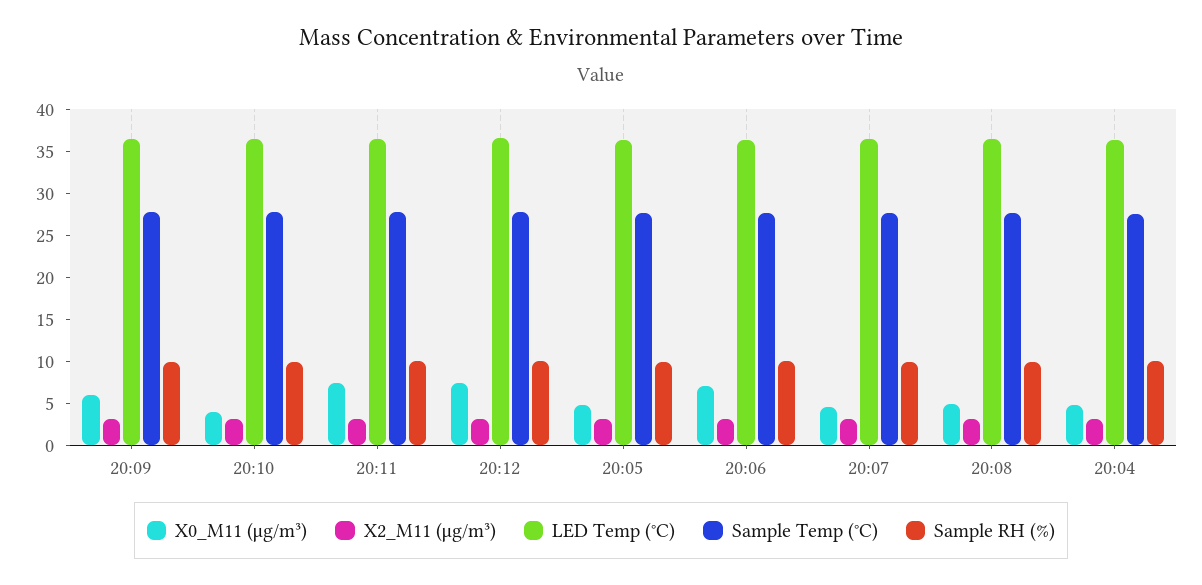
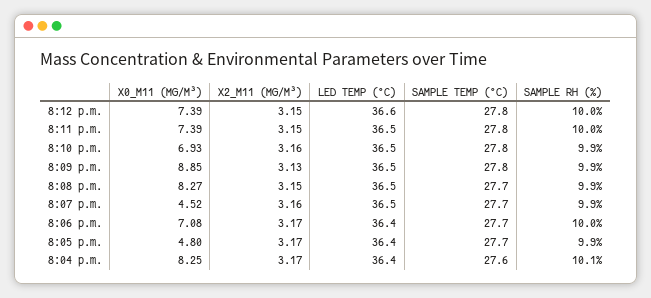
  {
    "X0_M11 (μg/m³)": {
-     "20:09": 6,
+     "20:09": 8.85,
-     "20:10": 4,
+     "20:10": 6.93,
      "20:11": 7.39,
      "20:12": 7.39,
      "20:05": 4.8,
      "20:06": 7.08,
      "20:07": 4.52,
-     "20:08": 5,
+     "20:08": 8.27,
-     "20:04": 5
+     "20:04": 8.25
    },
    "X2_M11 (μg/m³)": {
      "20:09": 3.13,
      "20:10": 3.16,
      "20:11": 3.15,
      "20:12": 3.15,
      "20:05": 3.17,
      "20:06": 3.17,
      "20:07": 3.16,
      "20:08": 3.15,
      "20:04": 3.17
    },
    "LED Temp (°C)": {
      "20:09": 36.5,
      "20:10": 36.5,
      "20:11": 36.5,
      "20:12": 36.6,
      "20:05": 36.4,
      "20:06": 36.4,
      "20:07": 36.5,
      "20:08": 36.5,
      "20:04": 36.4
    },
    "Sample Temp (°C)": {
      "20:09": 27.8,
      "20:10": 27.8,
      "20:11": 27.8,
      "20:12": 27.8,
      "20:05": 27.7,
      "20:06": 27.7,
      "20:07": 27.7,
      "20:08": 27.7,
      "20:04": 27.6
    },
    "Sample RH (%)": {
      "20:09": 9.9,
      "20:10": 9.9,
      "20:11": 10,
      "20:12": 10,
      "20:05": 9.9,
      "20:06": 10,
      "20:07": 9.9,
      "20:08": 9.9,
      "20:04": 10.1
    }
  }

